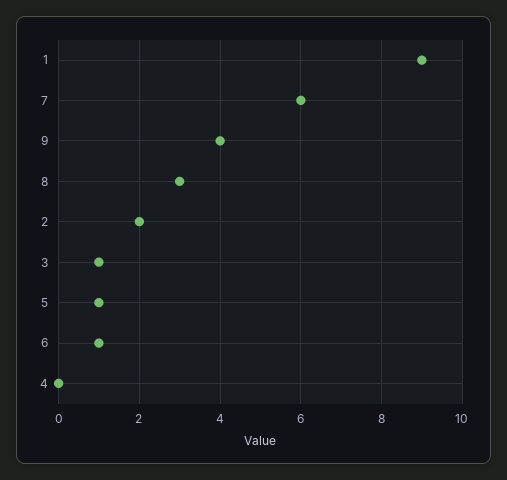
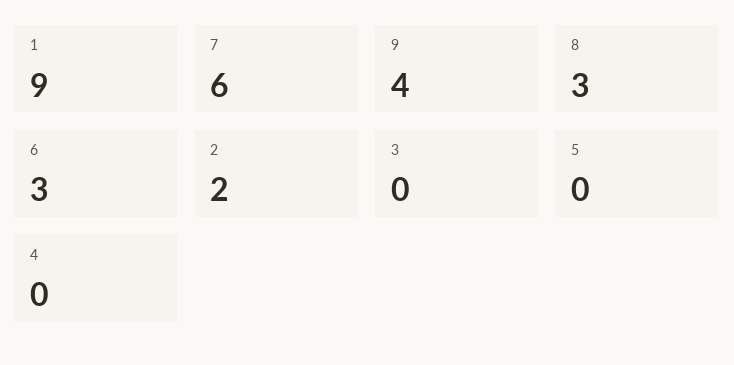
  {
    "1": 9,
    "7": 6,
    "9": 4,
    "8": 3,
    "2": 2,
-   "3": 1,
+   "3": 0,
-   "5": 1,
+   "5": 0,
-   "6": 1,
+   "6": 3,
    "4": 0
  }

